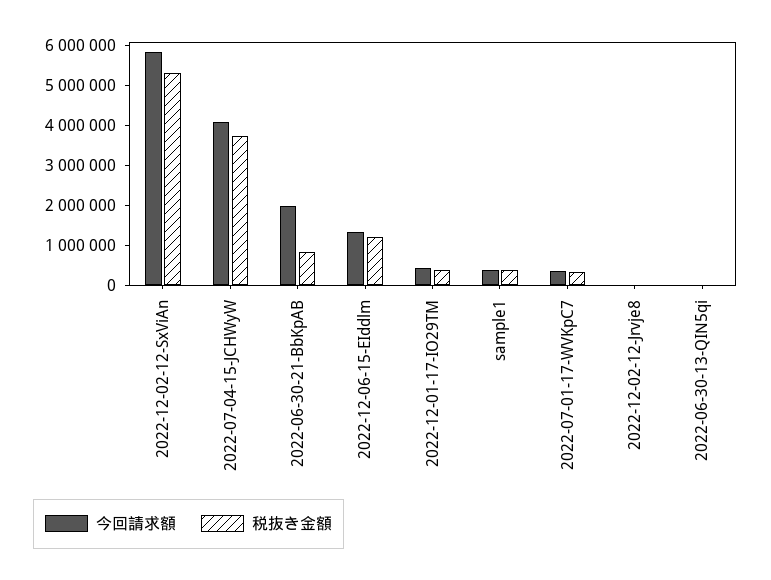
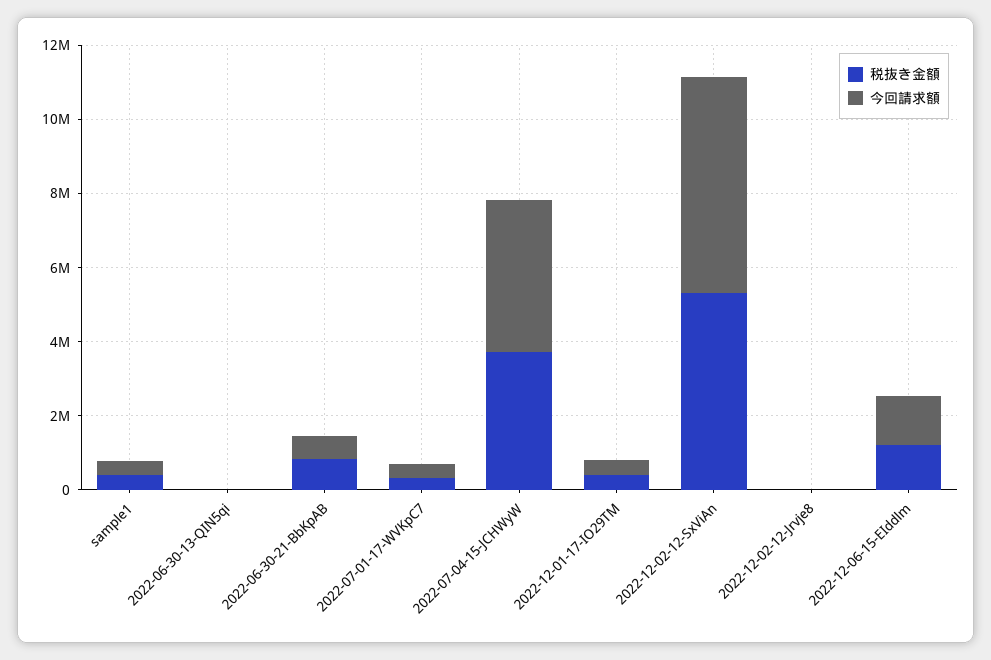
  {
    "今回請求額": {
      "2022-12-02-12-SxViAn": 5800000,
      "2022-07-04-15-JCHWyW": 4000000,
-     "2022-06-30-21-BbKpAB": 2000000,
+     "2022-06-30-21-BbKpAB": 500000,
      "2022-12-06-15-EIddlm": 1400000,
      "2022-12-01-17-IO29TM": 400000,
      "sample1": 400000,
      "2022-07-01-17-WVKpC7": 400000,
      "2022-12-02-12-Jrvje8": 0,
      "2022-06-30-13-QIN5qi": 0
    },
    "税抜き金額": {
      "2022-12-02-12-SxViAn": 5400000,
      "2022-07-04-15-JCHWyW": 3800000,
      "2022-06-30-21-BbKpAB": 800000,
      "2022-12-06-15-EIddlm": 1200000,
      "2022-12-01-17-IO29TM": 400000,
      "sample1": 400000,
      "2022-07-01-17-WVKpC7": 400000,
      "2022-12-02-12-Jrvje8": 0,
      "2022-06-30-13-QIN5qi": 0
    }
  }

